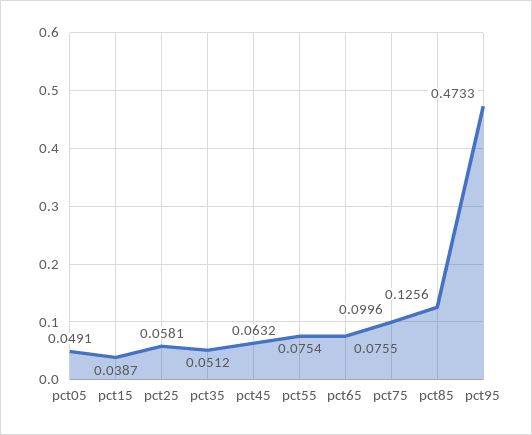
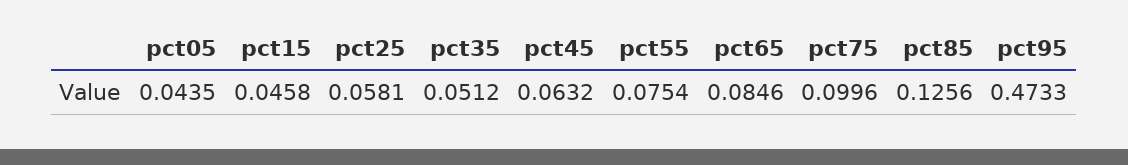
  {
-   "pct05": 0.0491,
+   "pct05": 0.0435,
-   "pct15": 0.0387,
+   "pct15": 0.0458,
    "pct25": 0.0581,
    "pct35": 0.0512,
    "pct45": 0.0632,
    "pct55": 0.0754,
-   "pct65": 0.0755,
+   "pct65": 0.0846,
    "pct75": 0.0996,
    "pct85": 0.1256,
    "pct95": 0.4733
  }

